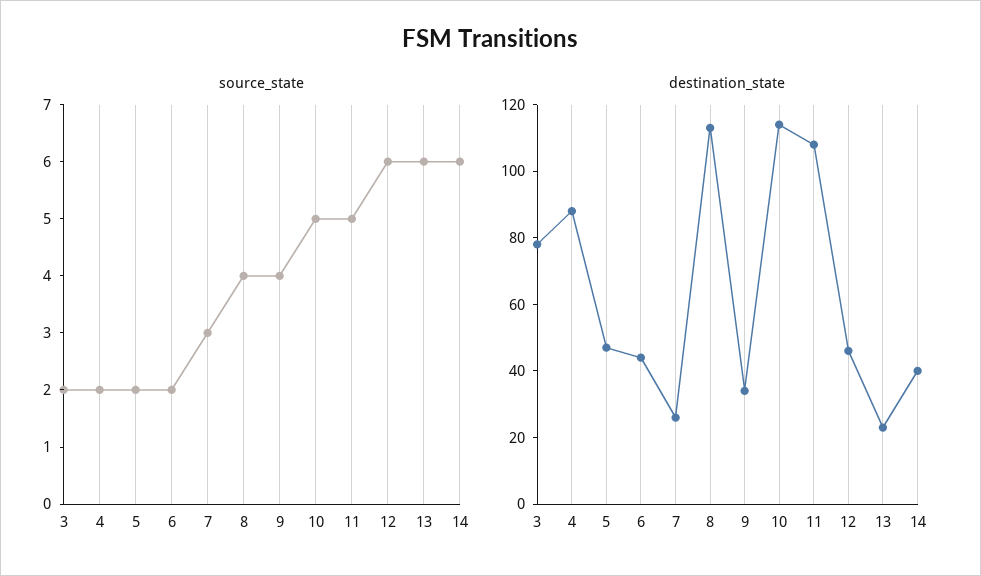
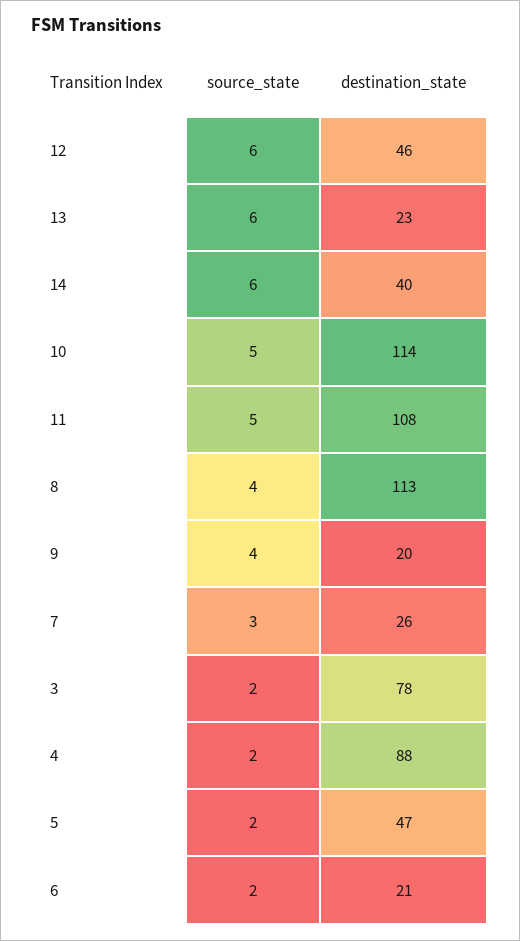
  {
    "source_state": {
      "3": 2,
      "4": 2,
      "5": 2,
      "6": 2,
      "7": 3,
      "8": 4,
      "9": 4,
      "10": 5,
      "11": 5,
      "12": 6,
      "13": 6,
      "14": 6
    },
    "destination_state": {
      "3": 78,
      "4": 88,
      "5": 47,
-     "6": 45,
+     "6": 21,
      "7": 26,
      "8": 113,
-     "9": 35,
+     "9": 20,
      "10": 114,
      "11": 108,
      "12": 46,
      "13": 23,
      "14": 40
    }
  }

